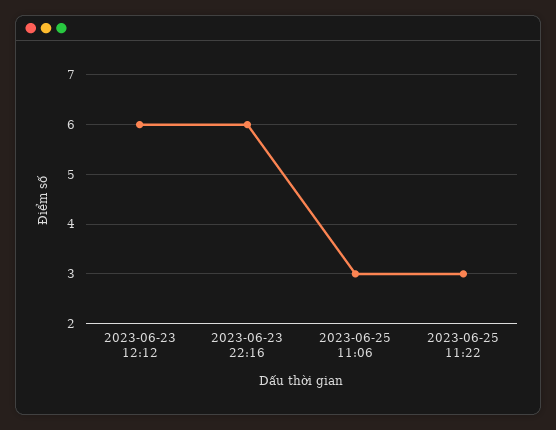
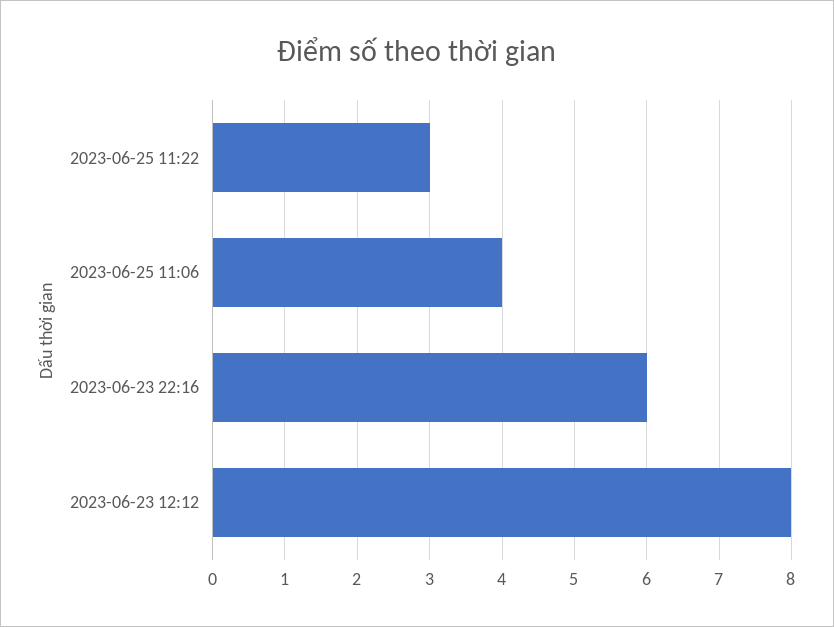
  {
-   "2023-06-23 12:12": 6,
+   "2023-06-23 12:12": 8,
    "2023-06-23 22:16": 6,
-   "2023-06-25 11:06": 3,
+   "2023-06-25 11:06": 4,
    "2023-06-25 11:22": 3
  }

